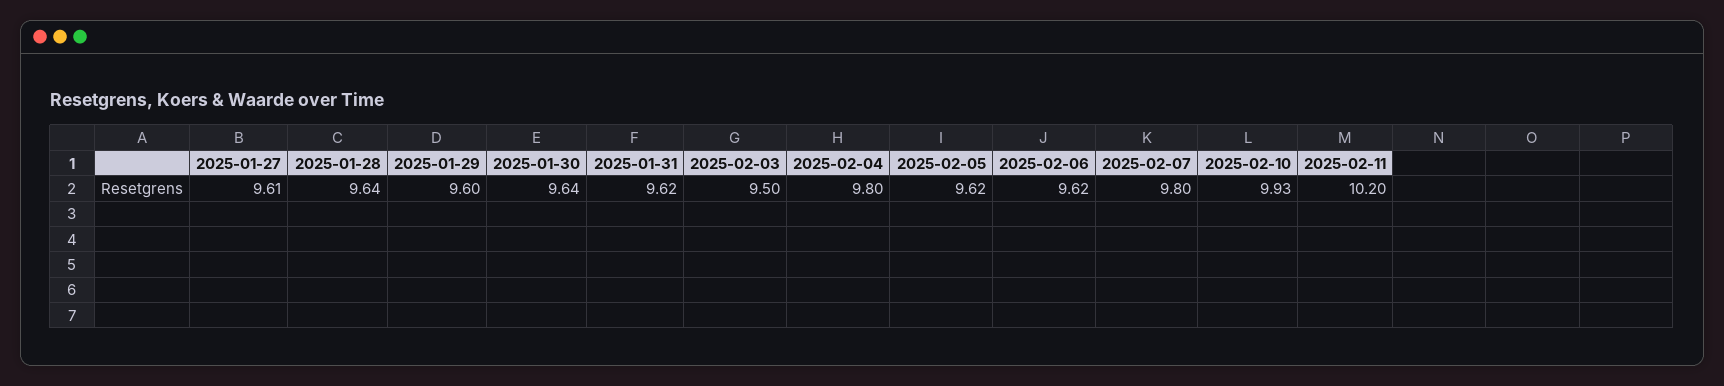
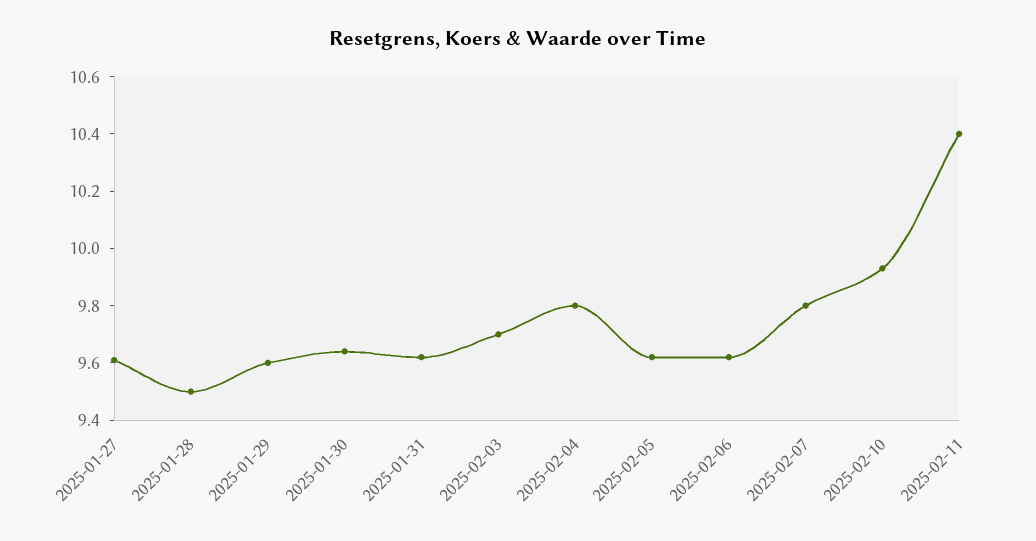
  {
    "2025-01-27": 9.61,
-   "2025-01-28": 9.64,
+   "2025-01-28": 9.5,
    "2025-01-29": 9.6,
    "2025-01-30": 9.64,
    "2025-01-31": 9.62,
-   "2025-02-03": 9.5,
+   "2025-02-03": 9.7,
    "2025-02-04": 9.8,
    "2025-02-05": 9.62,
    "2025-02-06": 9.62,
    "2025-02-07": 9.8,
    "2025-02-10": 9.93,
-   "2025-02-11": 10.2
+   "2025-02-11": 10.4
  }

